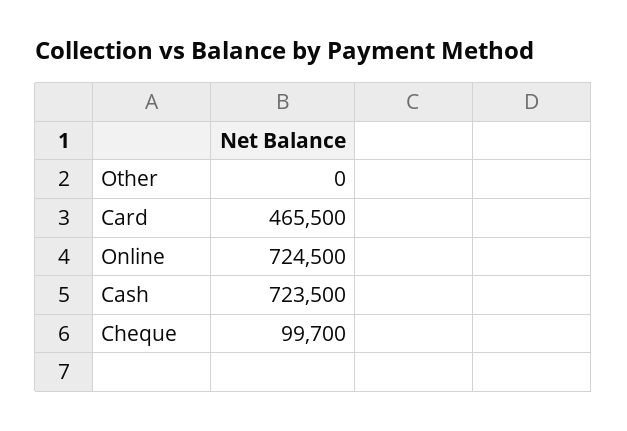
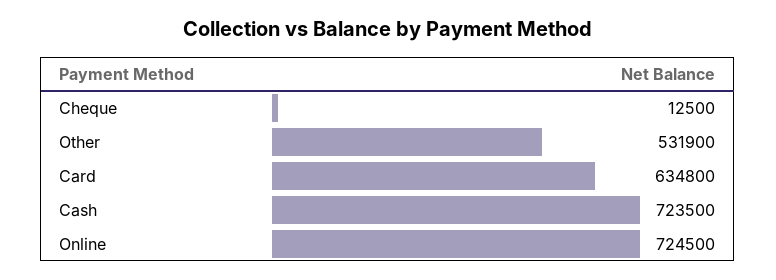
  {
-   "Other": 0,
+   "Other": 531900,
-   "Card": 465500,
+   "Card": 634800,
    "Online": 724500,
    "Cash": 723500,
-   "Cheque": 99700
+   "Cheque": 12500
  }

